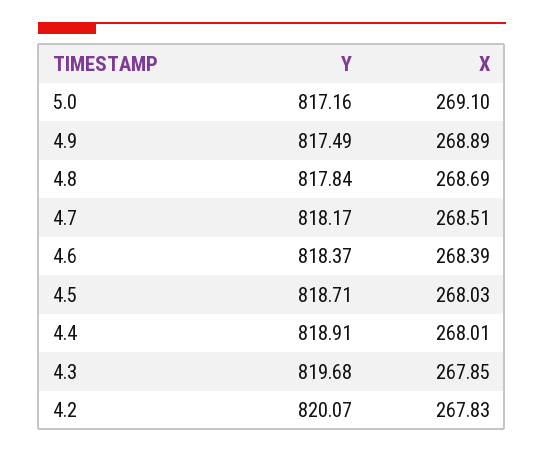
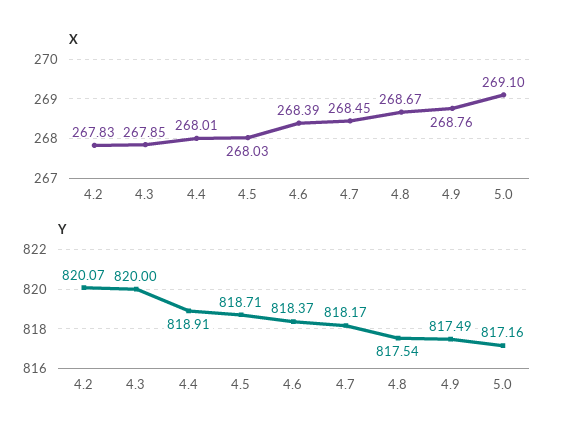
  {
    "Y": {
      "5.0": 817.16,
      "4.9": 817.49,
-     "4.8": 817.84,
+     "4.8": 817.54,
      "4.7": 818.17,
      "4.6": 818.37,
      "4.5": 818.71,
      "4.4": 818.91,
-     "4.3": 819.68,
+     "4.3": 820,
      "4.2": 820.07
    },
    "X": {
      "5.0": 269.1,
-     "4.9": 268.89,
+     "4.9": 268.76,
-     "4.8": 268.69,
+     "4.8": 268.67,
-     "4.7": 268.51,
+     "4.7": 268.45,
      "4.6": 268.39,
      "4.5": 268.03,
      "4.4": 268.01,
      "4.3": 267.85,
      "4.2": 267.83
    }
  }

